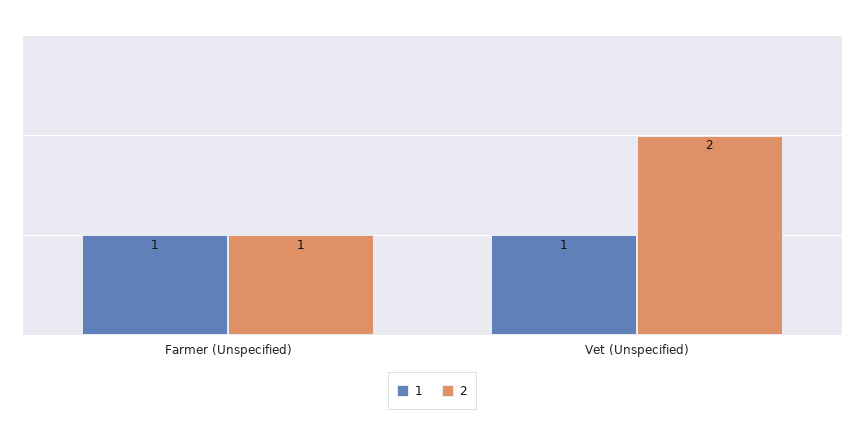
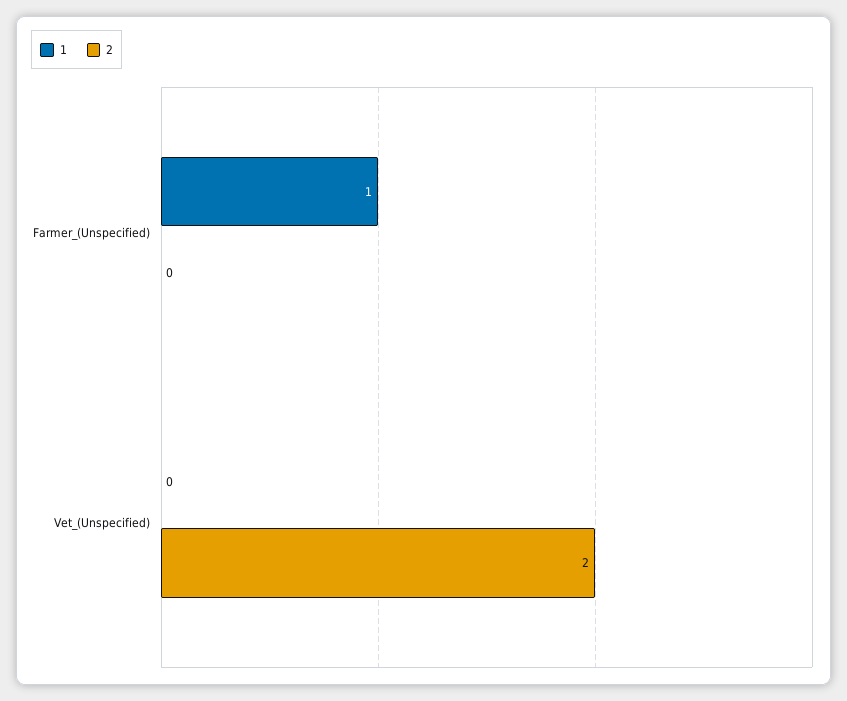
  {
    "1": {
      "Farmer (Unspecified)": 1,
-     "Vet (Unspecified)": 1
+     "Vet (Unspecified)": 0
    },
    "2": {
-     "Farmer (Unspecified)": 1,
+     "Farmer (Unspecified)": 0,
      "Vet (Unspecified)": 2
    }
  }

